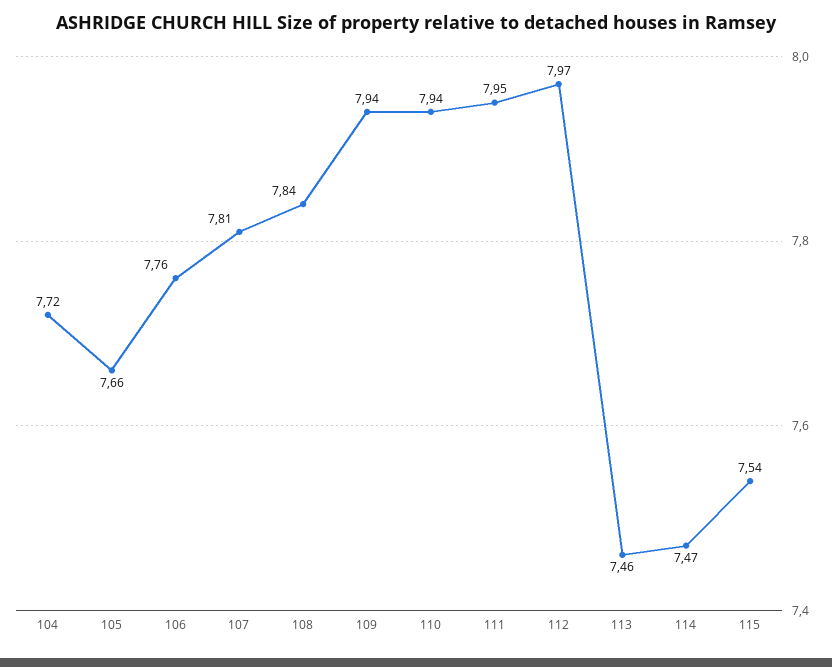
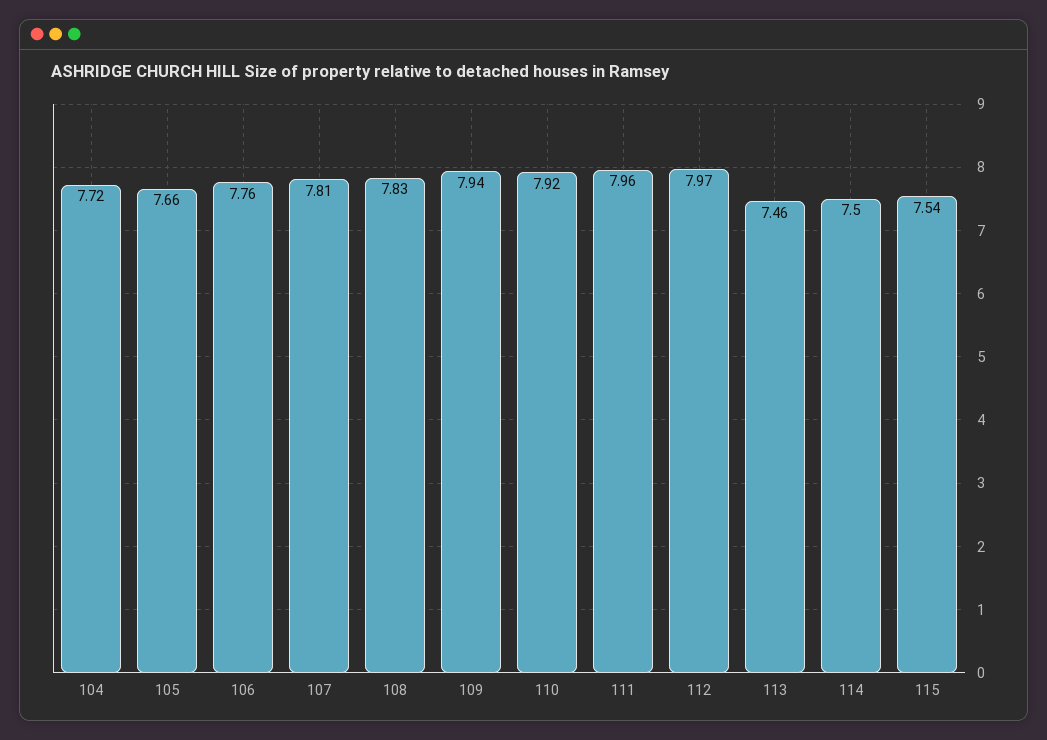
  {
    "104": 7.72,
    "105": 7.66,
    "106": 7.76,
    "107": 7.81,
-   "108": 7.84,
+   "108": 7.83,
    "109": 7.94,
-   "110": 7.94,
+   "110": 7.92,
-   "111": 7.95,
+   "111": 7.96,
    "112": 7.97,
    "113": 7.46,
-   "114": 7.47,
+   "114": 7.5,
    "115": 7.54
  }

